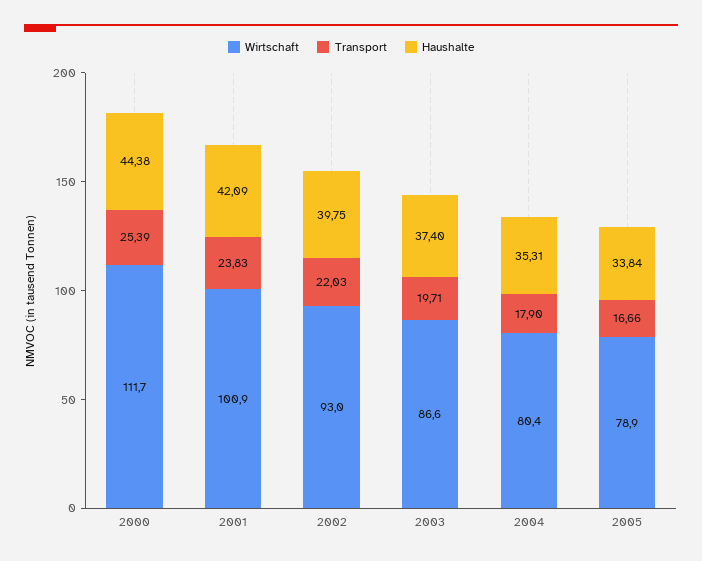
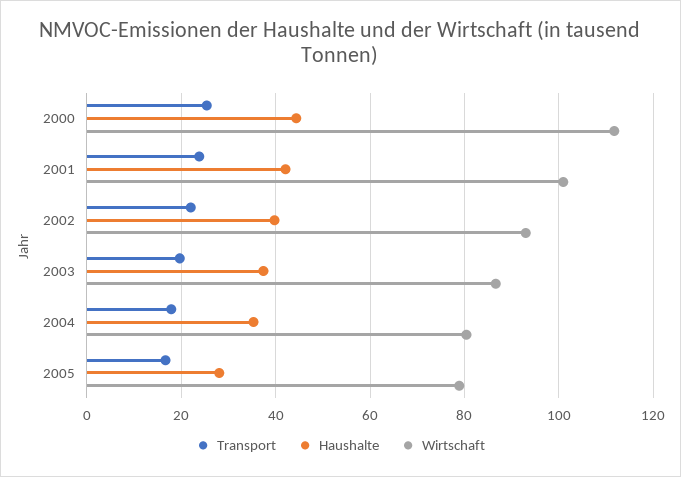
  {
    "Wirtschaft": {
      "2000": 111.7,
      "2001": 100.9,
      "2002": 93,
      "2003": 86.6,
      "2004": 80.4,
      "2005": 78.9
    },
    "Transport": {
      "2000": 25.39,
      "2001": 23.83,
      "2002": 22.03,
      "2003": 19.71,
      "2004": 17.9,
      "2005": 16.66
    },
    "Haushalte": {
      "2000": 44.38,
      "2001": 42.09,
      "2002": 39.75,
      "2003": 37.4,
      "2004": 35.31,
-     "2005": 33.84
+     "2005": 28
    }
  }

